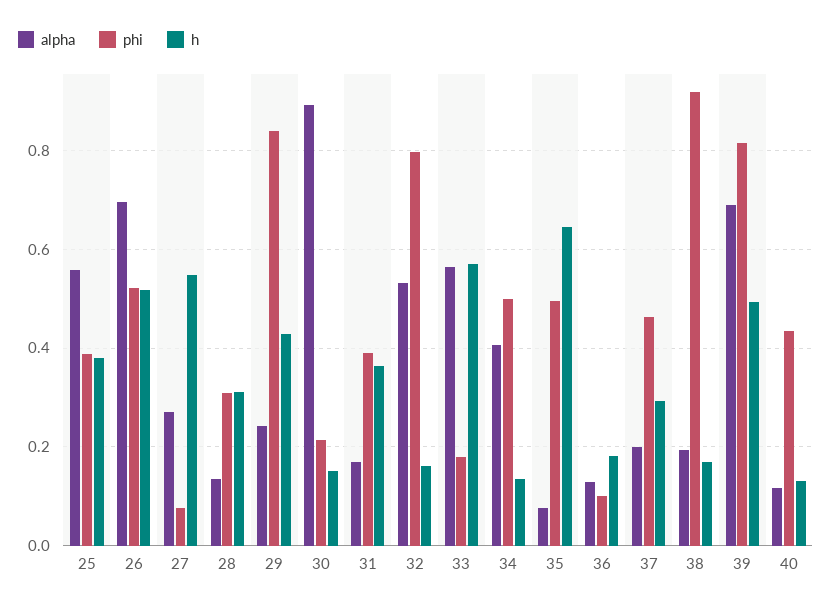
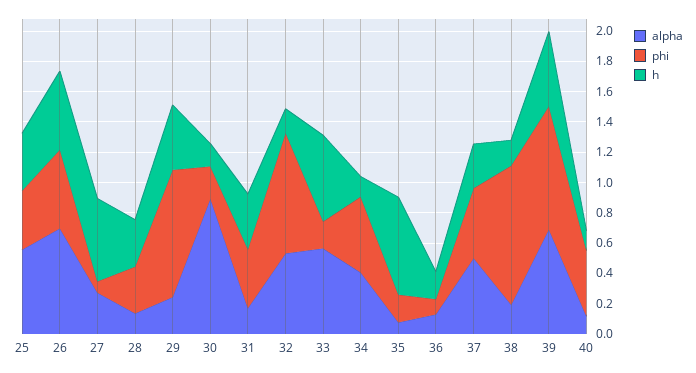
  {
    "alpha": {
      "25": 0.56,
      "26": 0.7,
      "27": 0.28,
      "28": 0.14,
      "29": 0.24,
      "30": 0.9,
      "31": 0.16,
      "32": 0.54,
      "33": 0.56,
      "34": 0.4,
      "35": 0.08,
      "36": 0.12,
-     "37": 0.2,
+     "37": 0.5,
      "38": 0.2,
      "39": 0.68,
      "40": 0.12
    },
    "phi": {
      "25": 0.38,
      "26": 0.52,
      "27": 0.08,
      "28": 0.3,
      "29": 0.84,
      "30": 0.22,
      "31": 0.4,
      "32": 0.8,
      "33": 0.18,
      "34": 0.5,
-     "35": 0.5,
+     "35": 0.2,
      "36": 0.1,
      "37": 0.46,
      "38": 0.92,
      "39": 0.82,
      "40": 0.44
    },
    "h": {
      "25": 0.38,
      "26": 0.52,
      "27": 0.54,
      "28": 0.32,
      "29": 0.42,
      "30": 0.16,
      "31": 0.36,
      "32": 0.16,
      "33": 0.58,
      "34": 0.14,
      "35": 0.64,
      "36": 0.18,
      "37": 0.3,
      "38": 0.16,
      "39": 0.5,
      "40": 0.14
    }
  }

